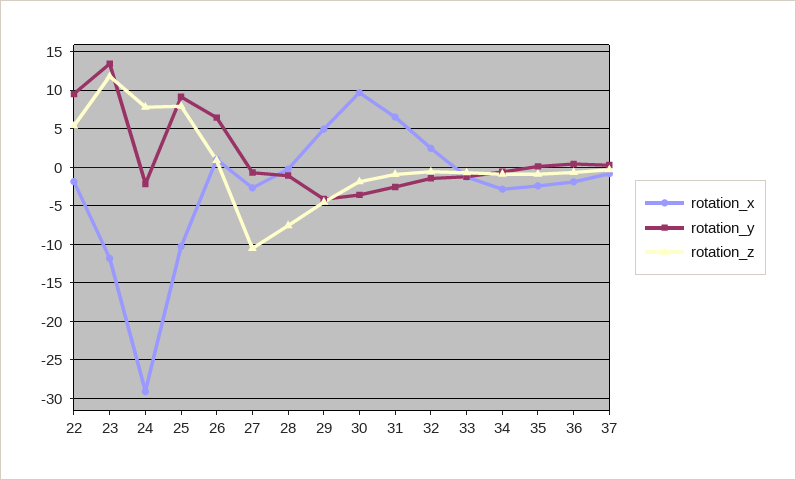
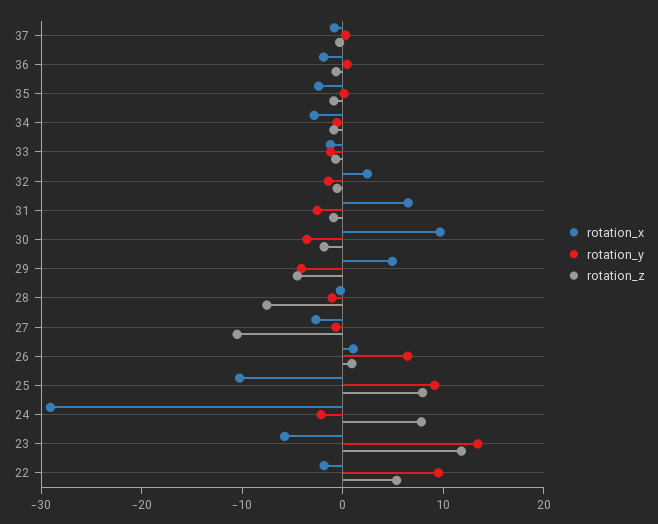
  {
    "rotation_x": {
      "22": -2,
-     "23": -12,
+     "23": -6,
      "24": -29,
      "25": -10,
      "26": 1,
      "27": -3,
      "28": 0,
      "29": 5,
      "30": 10,
      "31": 7,
      "32": 2,
      "33": -1,
      "34": -3,
      "35": -2,
      "36": -2,
      "37": -1
    },
    "rotation_y": {
      "22": 10,
      "23": 13,
      "24": -2,
      "25": 9,
      "26": 6,
      "27": -1,
      "28": -1,
      "29": -4,
      "30": -4,
      "31": -3,
      "32": -1,
      "33": -1,
      "34": -1,
      "35": 0,
      "36": 0,
      "37": 0
    },
    "rotation_z": {
      "22": 5,
      "23": 12,
      "24": 8,
      "25": 8,
      "26": 1,
      "27": -11,
      "28": -8,
      "29": -5,
      "30": -2,
      "31": -1,
      "32": -1,
      "33": -1,
      "34": -1,
      "35": -1,
      "36": -1,
      "37": 0
    }
  }

